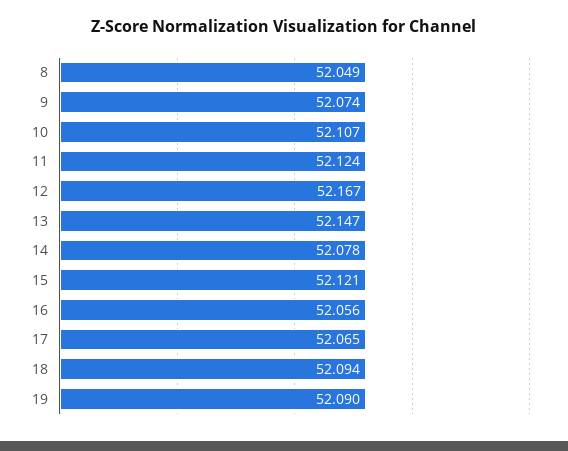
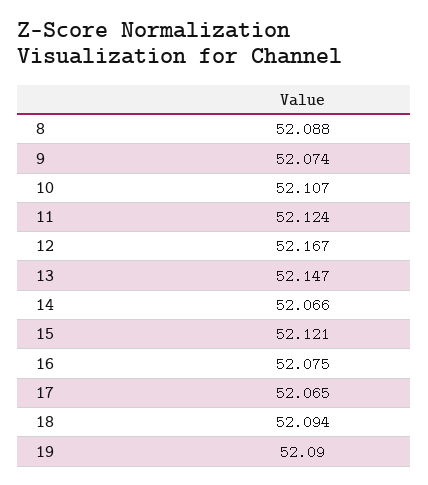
  {
-   "8": 52.049,
+   "8": 52.088,
    "9": 52.074,
    "10": 52.107,
    "11": 52.124,
    "12": 52.167,
    "13": 52.147,
-   "14": 52.078,
+   "14": 52.066,
    "15": 52.121,
-   "16": 52.056,
+   "16": 52.075,
    "17": 52.065,
    "18": 52.094,
    "19": 52.09
  }

